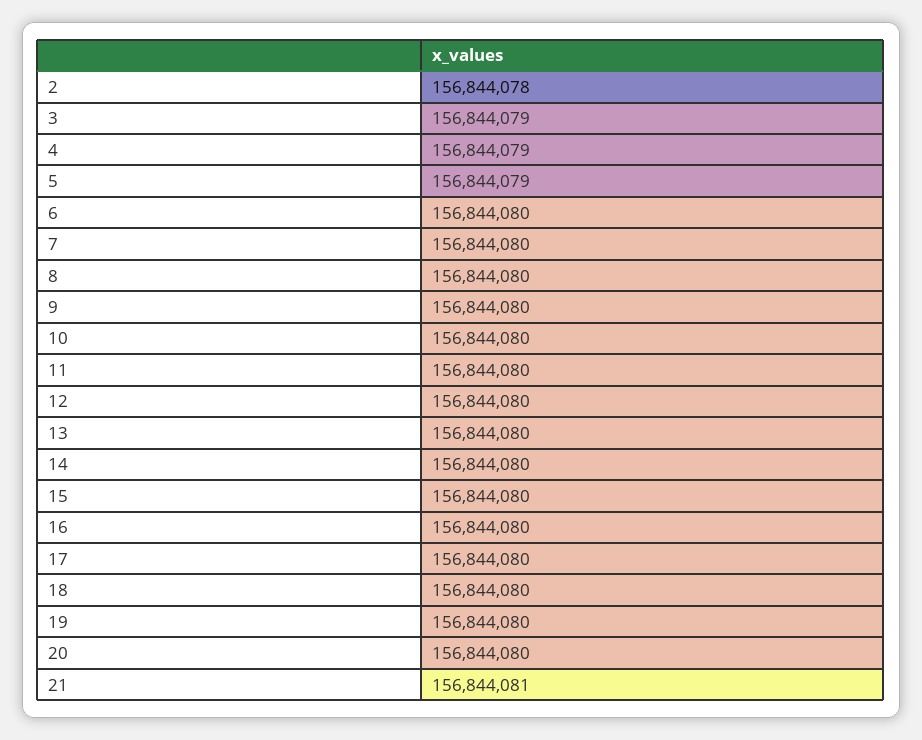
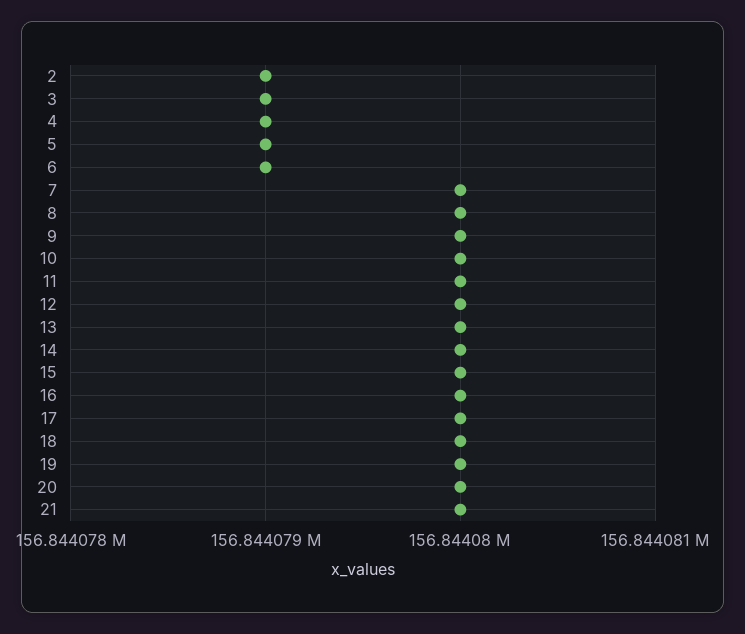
  {
-   "2": 156844078,
+   "2": 156844079,
    "3": 156844079,
    "4": 156844079,
    "5": 156844079,
-   "6": 156844080,
+   "6": 156844079,
    "7": 156844080,
    "8": 156844080,
    "9": 156844080,
    "10": 156844080,
    "11": 156844080,
    "12": 156844080,
    "13": 156844080,
    "14": 156844080,
    "15": 156844080,
    "16": 156844080,
    "17": 156844080,
    "18": 156844080,
    "19": 156844080,
    "20": 156844080,
-   "21": 156844081
+   "21": 156844080
  }

